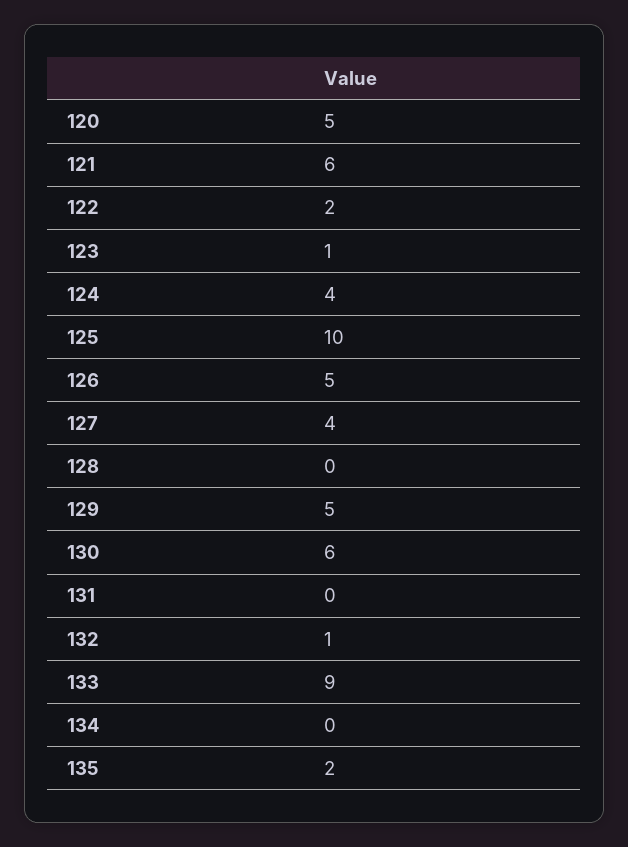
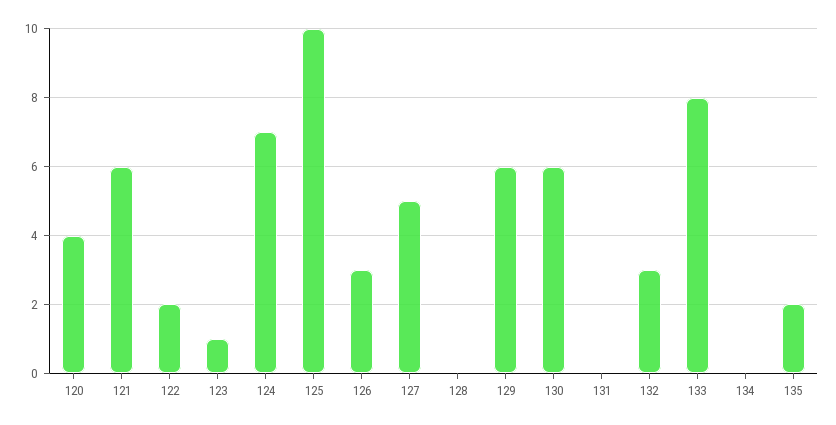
  {
-   "120": 5,
+   "120": 4,
    "121": 6,
    "122": 2,
    "123": 1,
-   "124": 4,
+   "124": 7,
    "125": 10,
-   "126": 5,
+   "126": 3,
-   "127": 4,
+   "127": 5,
    "128": 0,
-   "129": 5,
+   "129": 6,
    "130": 6,
    "131": 0,
-   "132": 1,
+   "132": 3,
-   "133": 9,
+   "133": 8,
    "134": 0,
    "135": 2
  }

